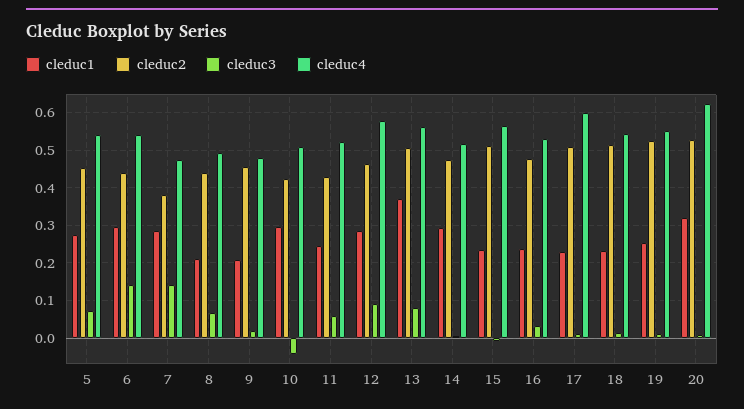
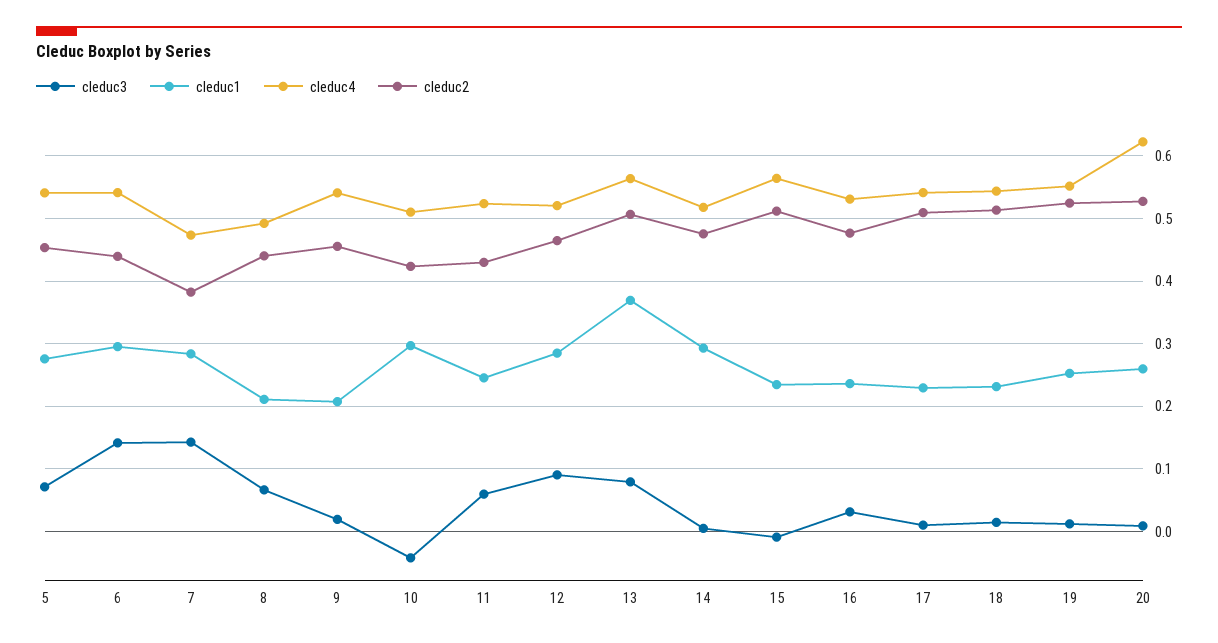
  {
    "cleduc1": {
      "5": 0.28,
      "6": 0.3,
      "7": 0.28,
      "8": 0.21,
      "9": 0.21,
      "10": 0.3,
      "11": 0.25,
      "12": 0.28,
      "13": 0.37,
      "14": 0.29,
      "15": 0.23,
      "16": 0.24,
      "17": 0.23,
      "18": 0.23,
      "19": 0.25,
-     "20": 0.32
+     "20": 0.26
    },
    "cleduc2": {
      "5": 0.45,
      "6": 0.44,
      "7": 0.38,
      "8": 0.44,
      "9": 0.46,
      "10": 0.42,
      "11": 0.43,
      "12": 0.46,
      "13": 0.51,
      "14": 0.48,
      "15": 0.51,
      "16": 0.48,
      "17": 0.51,
      "18": 0.51,
      "19": 0.52,
      "20": 0.53
    },
    "cleduc3": {
      "5": 0.07,
      "6": 0.14,
      "7": 0.14,
      "8": 0.07,
      "9": 0.02,
      "10": -0.04,
      "11": 0.06,
      "12": 0.09,
      "13": 0.08,
      "14": 0.01,
      "15": -0.01,
      "16": 0.03,
      "17": 0.01,
      "18": 0.01,
      "19": 0.01,
      "20": 0.01
    },
    "cleduc4": {
      "5": 0.54,
      "6": 0.54,
      "7": 0.47,
      "8": 0.49,
-     "9": 0.48,
+     "9": 0.54,
      "10": 0.51,
      "11": 0.52,
-     "12": 0.58,
+     "12": 0.52,
      "13": 0.56,
      "14": 0.52,
      "15": 0.56,
      "16": 0.53,
-     "17": 0.6,
+     "17": 0.54,
      "18": 0.54,
      "19": 0.55,
      "20": 0.62
    }
  }

